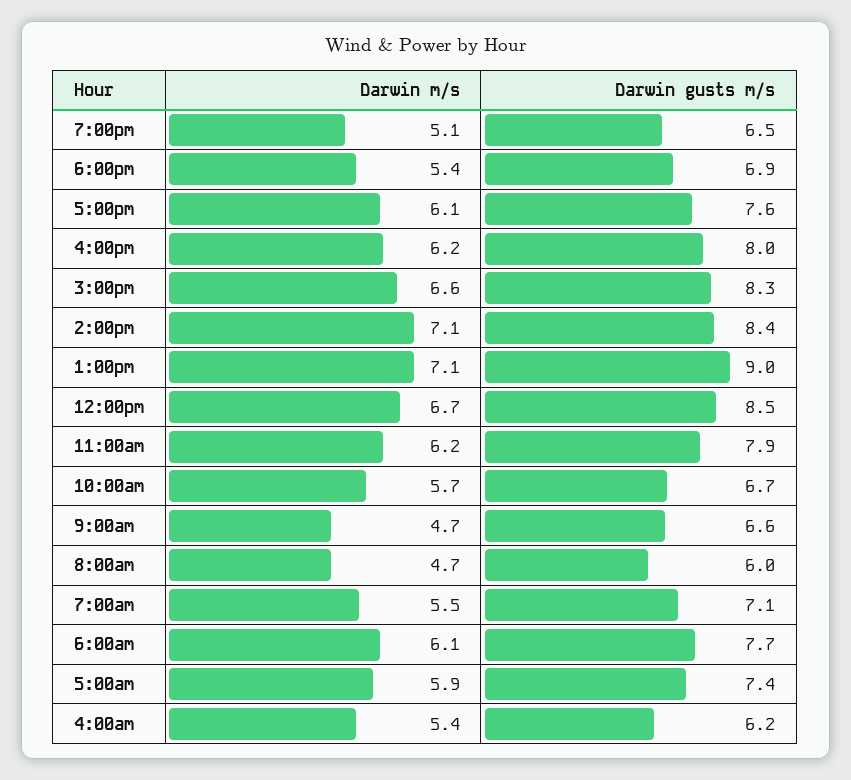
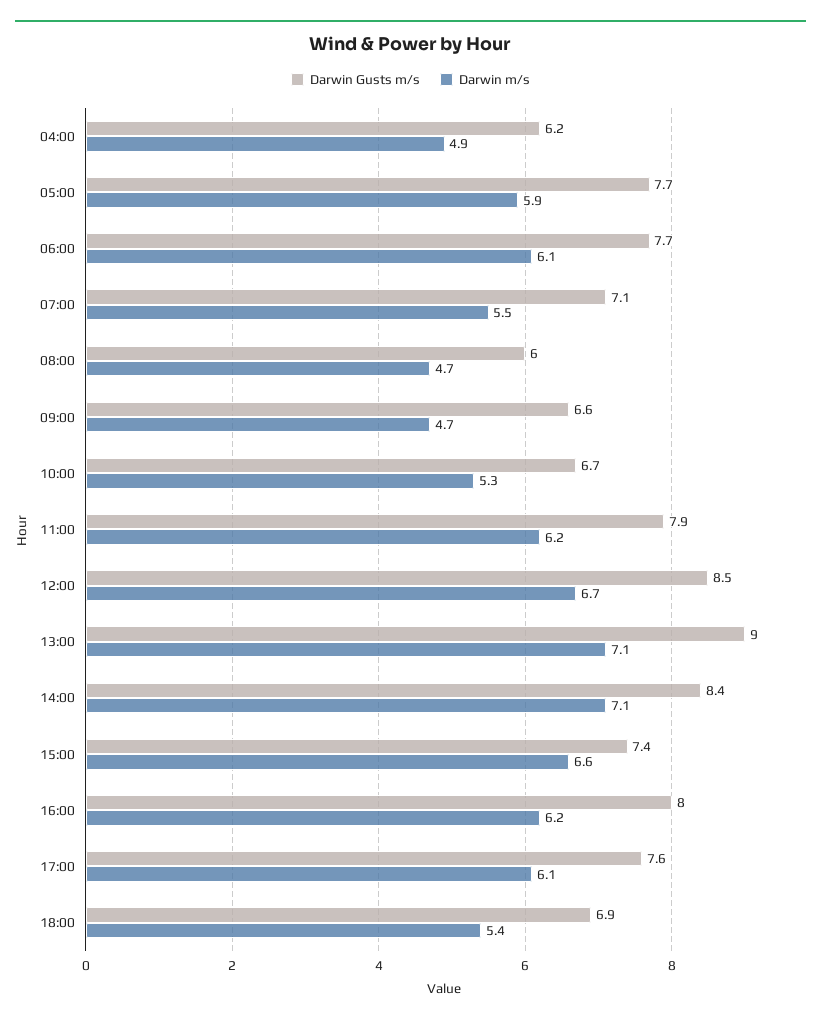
  {
    "Darwin m/s": {
-     "7:00pm": 5.1,
      "6:00pm": 5.4,
      "5:00pm": 6.1,
      "4:00pm": 6.2,
      "3:00pm": 6.6,
      "2:00pm": 7.1,
      "1:00pm": 7.1,
      "12:00pm": 6.7,
      "11:00am": 6.2,
-     "10:00am": 5.7,
+     "10:00am": 5.3,
      "9:00am": 4.7,
      "8:00am": 4.7,
      "7:00am": 5.5,
      "6:00am": 6.1,
      "5:00am": 5.9,
-     "4:00am": 5.4
+     "4:00am": 4.9
    },
    "Darwin gusts m/s": {
-     "7:00pm": 6.5,
      "6:00pm": 6.9,
      "5:00pm": 7.6,
      "4:00pm": 8,
-     "3:00pm": 8.3,
+     "3:00pm": 7.4,
      "2:00pm": 8.4,
      "1:00pm": 9,
      "12:00pm": 8.5,
      "11:00am": 7.9,
      "10:00am": 6.7,
      "9:00am": 6.6,
      "8:00am": 6,
      "7:00am": 7.1,
      "6:00am": 7.7,
-     "5:00am": 7.4,
+     "5:00am": 7.7,
      "4:00am": 6.2
    }
  }

